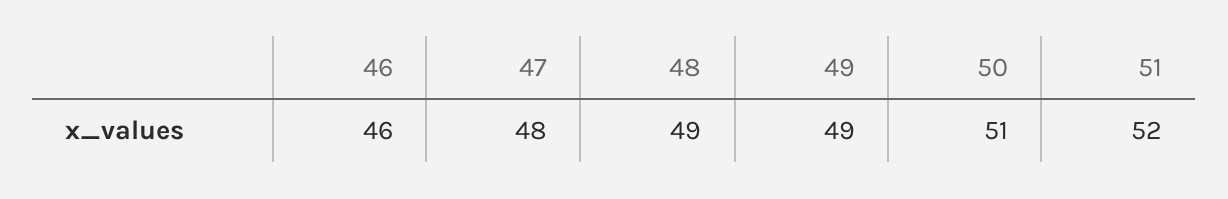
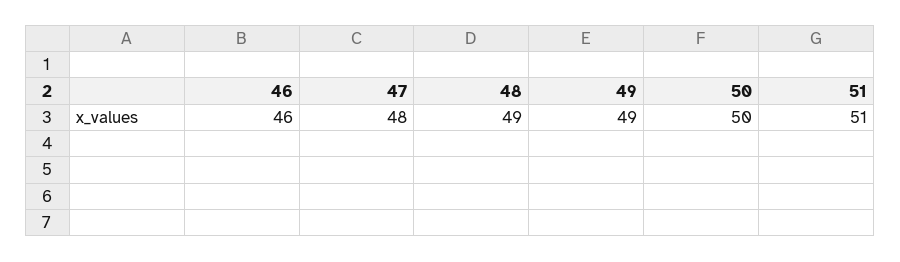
  {
    "46": 46,
    "47": 48,
    "48": 49,
    "49": 49,
-   "50": 51,
+   "50": 50,
-   "51": 52
+   "51": 51
  }

